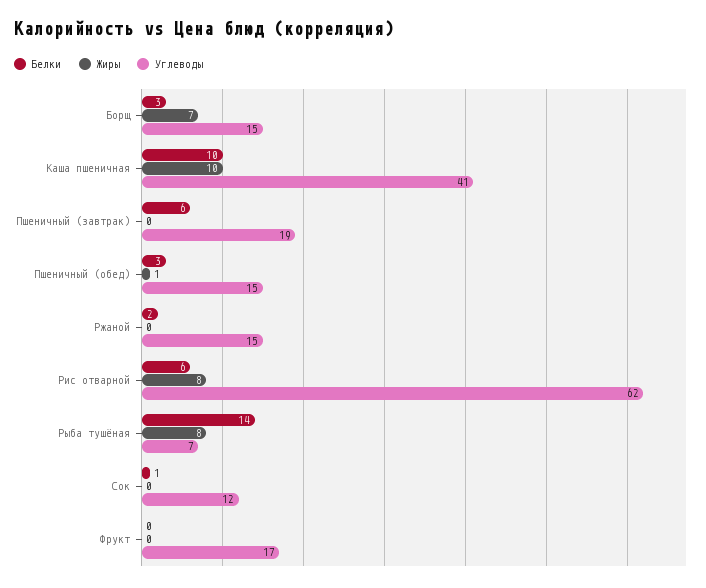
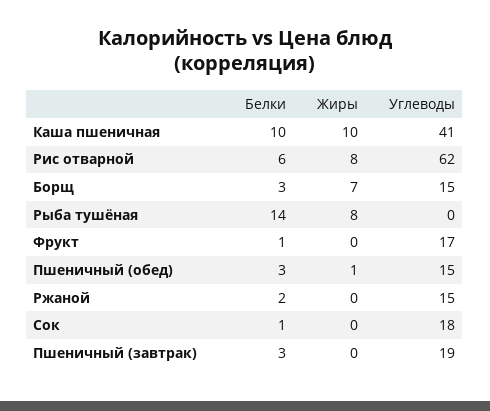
  {
    "Белки": {
      "Борщ": 3,
      "Каша пшеничная": 10,
-     "Пшеничный (завтрак)": 6,
+     "Пшеничный (завтрак)": 3,
      "Пшеничный (обед)": 3,
      "Ржаной": 2,
      "Рис отварной": 6,
      "Рыба тушёная": 14,
      "Сок": 1,
-     "Фрукт": 0
+     "Фрукт": 1
    },
    "Жиры": {
      "Борщ": 7,
      "Каша пшеничная": 10,
      "Пшеничный (завтрак)": 0,
      "Пшеничный (обед)": 1,
      "Ржаной": 0,
      "Рис отварной": 8,
      "Рыба тушёная": 8,
      "Сок": 0,
      "Фрукт": 0
    },
    "Углеводы": {
      "Борщ": 15,
      "Каша пшеничная": 41,
      "Пшеничный (завтрак)": 19,
      "Пшеничный (обед)": 15,
      "Ржаной": 15,
      "Рис отварной": 62,
-     "Рыба тушёная": 7,
+     "Рыба тушёная": 0,
-     "Сок": 12,
+     "Сок": 18,
      "Фрукт": 17
    }
  }

